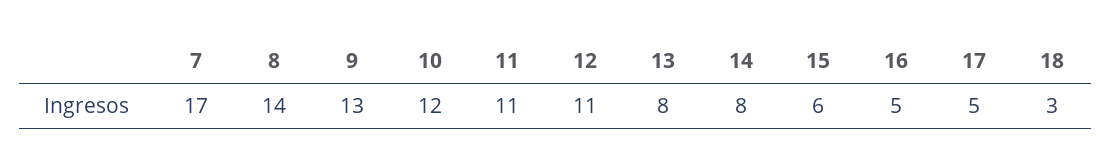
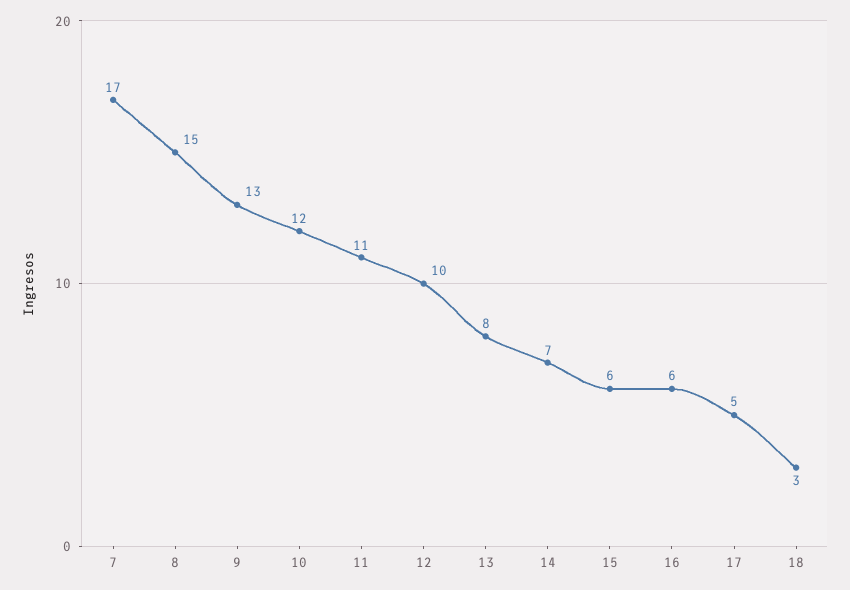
  {
    "7": 17,
-   "8": 14,
+   "8": 15,
    "9": 13,
    "10": 12,
    "11": 11,
-   "12": 11,
+   "12": 10,
    "13": 8,
-   "14": 8,
+   "14": 7,
    "15": 6,
-   "16": 5,
+   "16": 6,
    "17": 5,
    "18": 3
  }

